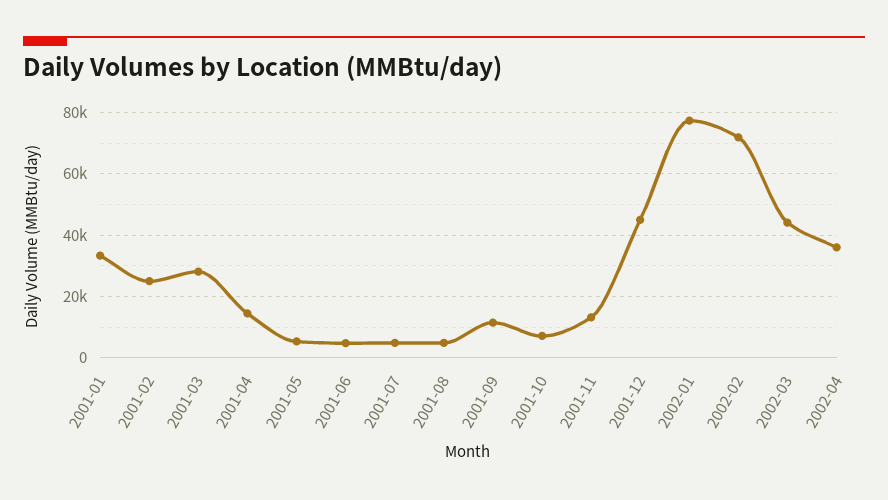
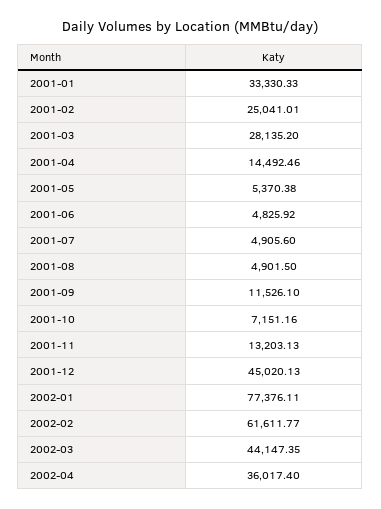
  {
    "2001-01": 33330.33,
    "2001-02": 25041.01,
    "2001-03": 28135.2,
    "2001-04": 14492.46,
    "2001-05": 5370.38,
    "2001-06": 4825.92,
    "2001-07": 4905.6,
    "2001-08": 4901.5,
    "2001-09": 11526.1,
    "2001-10": 7151.16,
    "2001-11": 13203.13,
    "2001-12": 45020.13,
    "2002-01": 77376.11,
-   "2002-02": 72000,
+   "2002-02": 61611.77,
    "2002-03": 44147.35,
    "2002-04": 36017.4
  }

